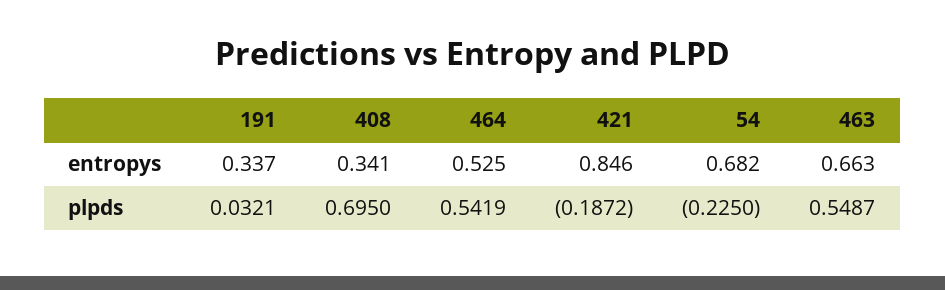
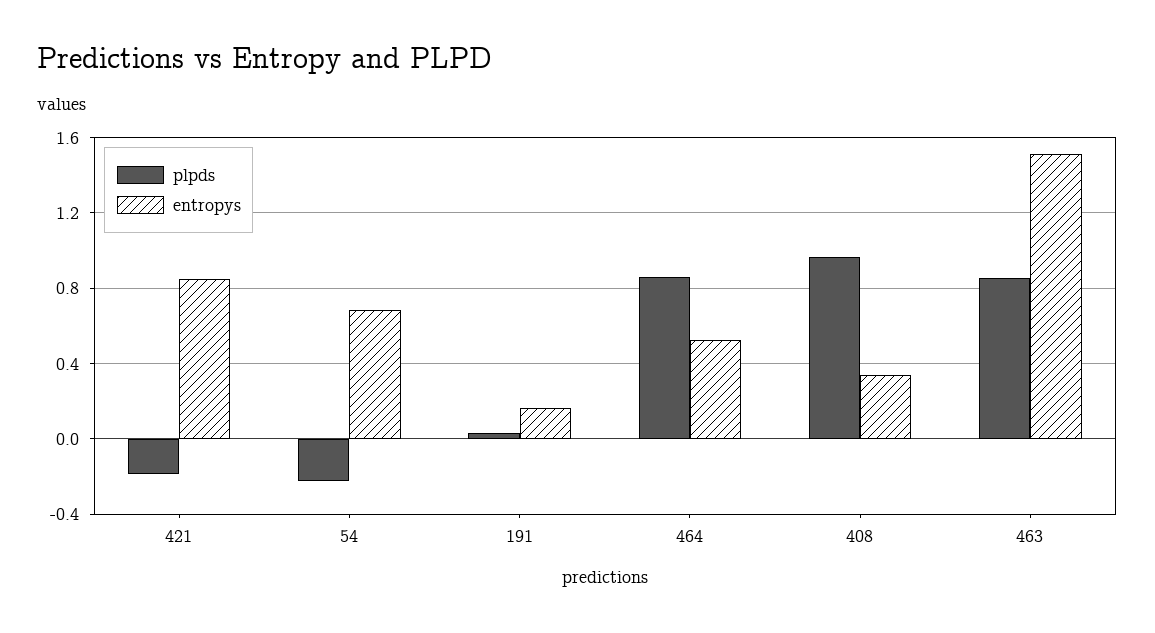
  {
    "entropys": {
-     "191": 0.337,
+     "191": 0.15,
      "408": 0.341,
      "464": 0.525,
      "421": 0.846,
      "54": 0.682,
-     "463": 0.663
+     "463": 1.5
    },
    "plpds": {
      "191": 0.0321,
-     "408": 0.695,
+     "408": 0.95,
-     "464": 0.5419,
+     "464": 0.85,
      "421": -0.1872,
      "54": -0.225,
-     "463": 0.5487
+     "463": 0.85
    }
  }

